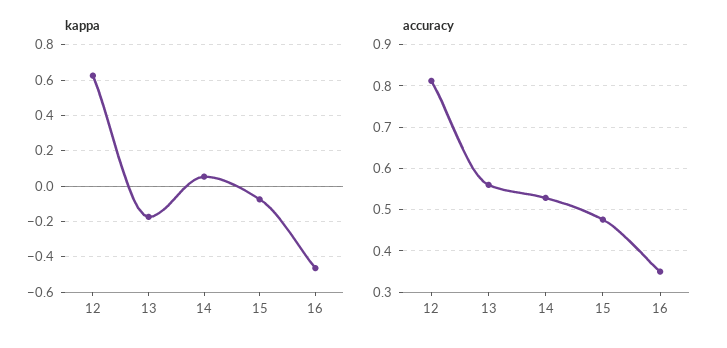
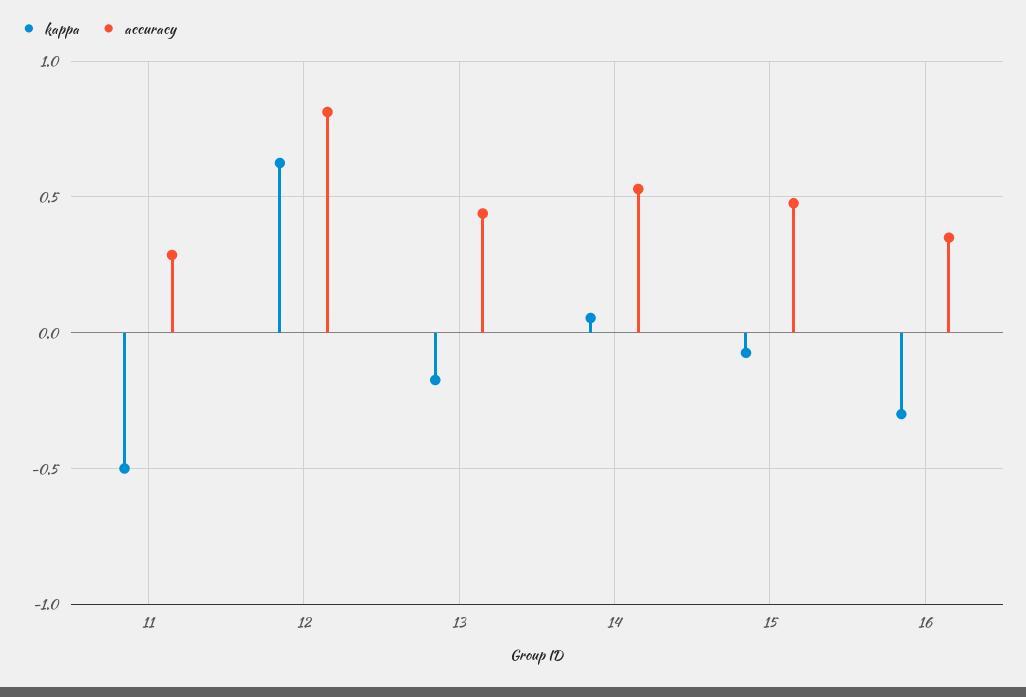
  {
    "kappa": {
      "12": 0.65,
      "13": -0.15,
      "14": 0.05,
      "15": -0.05,
-     "16": -0.45
+     "16": -0.3,
+     "11": -0.5
    },
    "accuracy": {
      "12": 0.82,
-     "13": 0.56,
+     "13": 0.45,
      "14": 0.52,
      "15": 0.48,
-     "16": 0.36
+     "16": 0.36,
+     "11": 0.3
    }
  }

